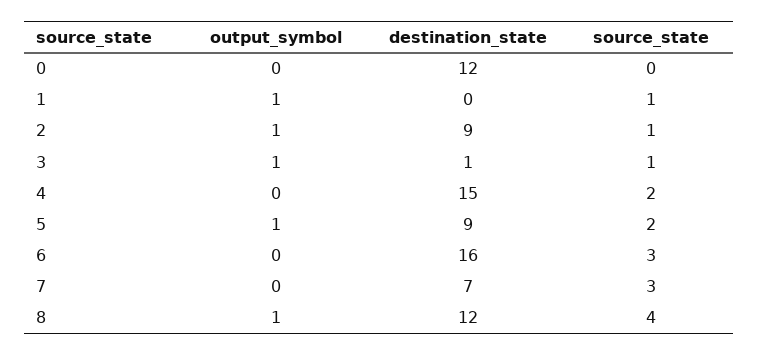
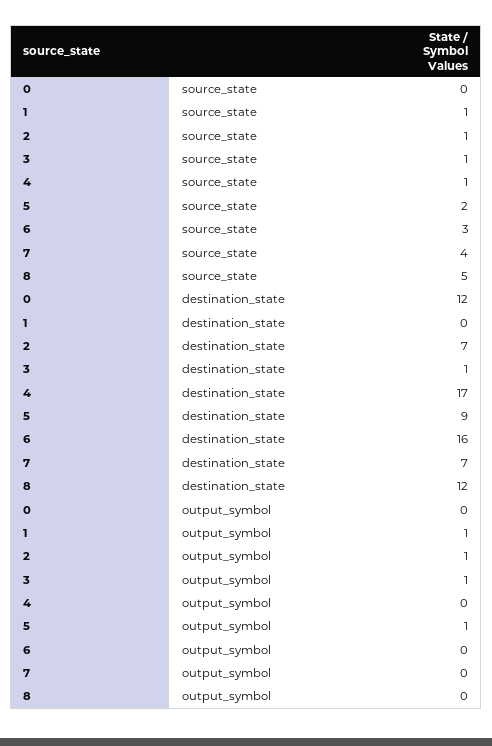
  {
    "output_symbol": {
      "0": 0,
      "1": 1,
      "2": 1,
      "3": 1,
      "4": 0,
      "5": 1,
      "6": 0,
      "7": 0,
-     "8": 1
+     "8": 0
    },
    "destination_state": {
      "0": 12,
      "1": 0,
-     "2": 9,
+     "2": 7,
      "3": 1,
-     "4": 15,
+     "4": 17,
      "5": 9,
      "6": 16,
      "7": 7,
      "8": 12
    },
    "source_state": {
      "0": 0,
      "1": 1,
      "2": 1,
      "3": 1,
-     "4": 2,
+     "4": 1,
      "5": 2,
      "6": 3,
-     "7": 3,
+     "7": 4,
-     "8": 4
+     "8": 5
    }
  }

